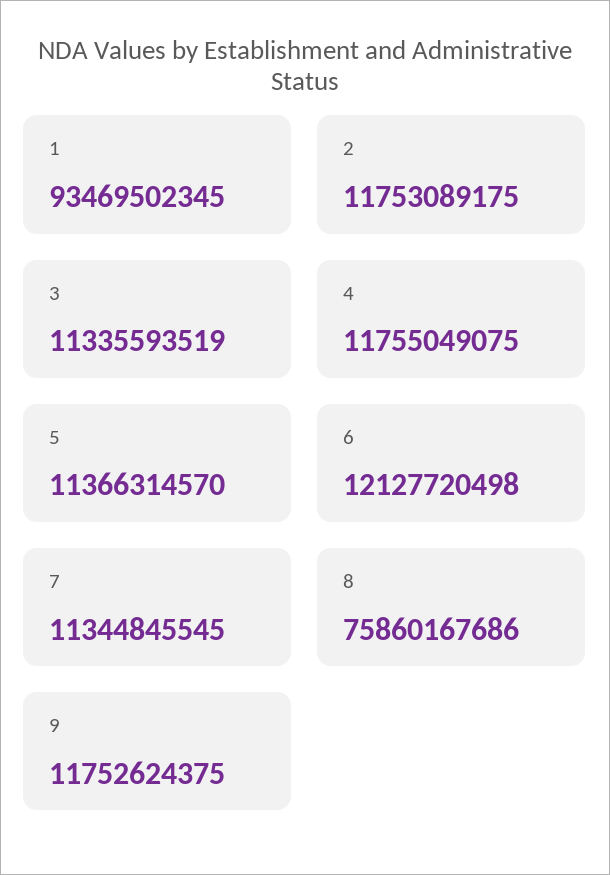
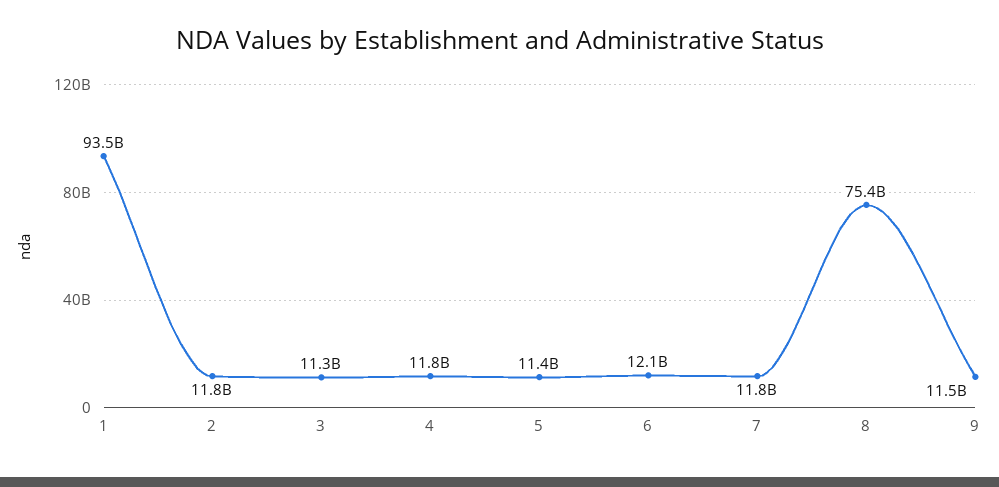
  {
    "1": 93469502345,
    "2": 11753089175,
    "3": 11335593519,
    "4": 11755049075,
    "5": 11366314570,
    "6": 12127720498,
-   "7": 11344845545,
+   "7": 11800000000,
-   "8": 75860167686,
+   "8": 75400000000,
-   "9": 11752624375
+   "9": 11500000000
  }

